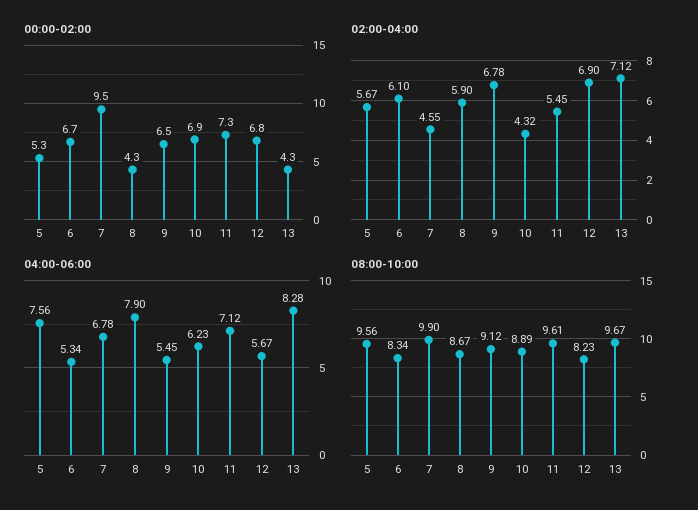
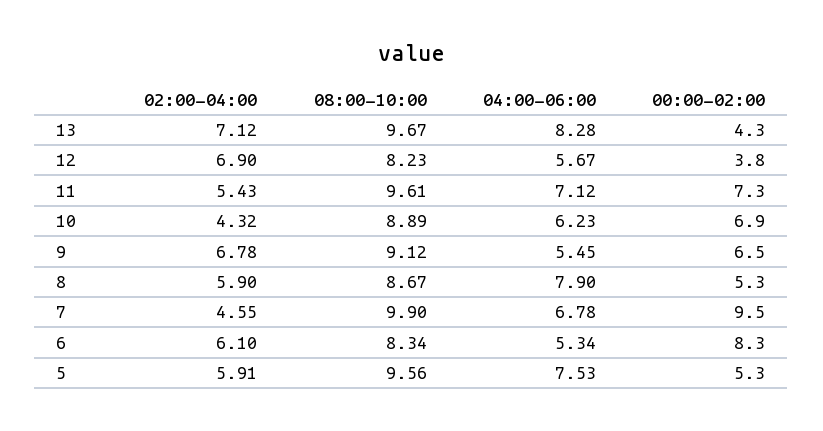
  {
    "00:00-02:00": {
      "5": 5.3,
-     "6": 6.7,
+     "6": 8.3,
      "7": 9.5,
-     "8": 4.3,
+     "8": 5.3,
      "9": 6.5,
      "10": 6.9,
      "11": 7.3,
-     "12": 6.8,
+     "12": 3.8,
      "13": 4.3
    },
    "02:00-04:00": {
-     "5": 5.67,
+     "5": 5.91,
      "6": 6.1,
      "7": 4.55,
      "8": 5.9,
      "9": 6.78,
      "10": 4.32,
-     "11": 5.45,
+     "11": 5.43,
      "12": 6.9,
      "13": 7.12
    },
    "04:00-06:00": {
-     "5": 7.56,
+     "5": 7.53,
      "6": 5.34,
      "7": 6.78,
      "8": 7.9,
      "9": 5.45,
      "10": 6.23,
      "11": 7.12,
      "12": 5.67,
      "13": 8.28
    },
    "08:00-10:00": {
      "5": 9.56,
      "6": 8.34,
      "7": 9.9,
      "8": 8.67,
      "9": 9.12,
      "10": 8.89,
      "11": 9.61,
      "12": 8.23,
      "13": 9.67
    }
  }

